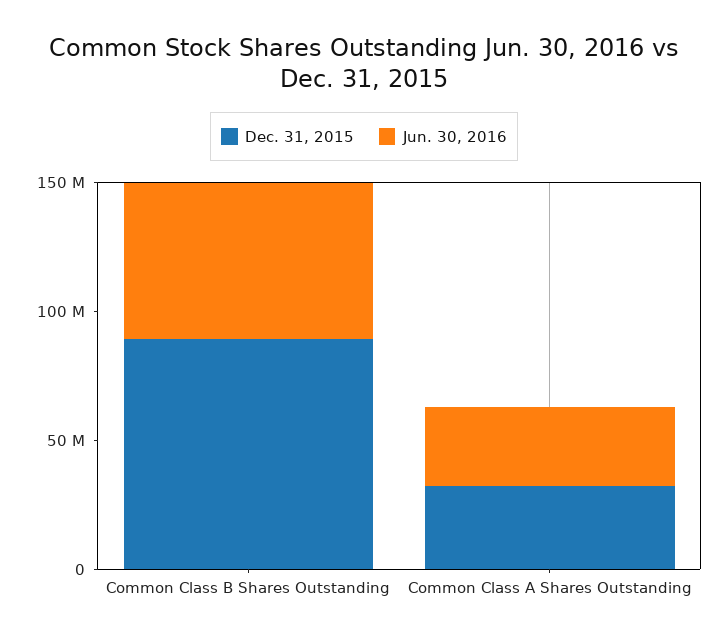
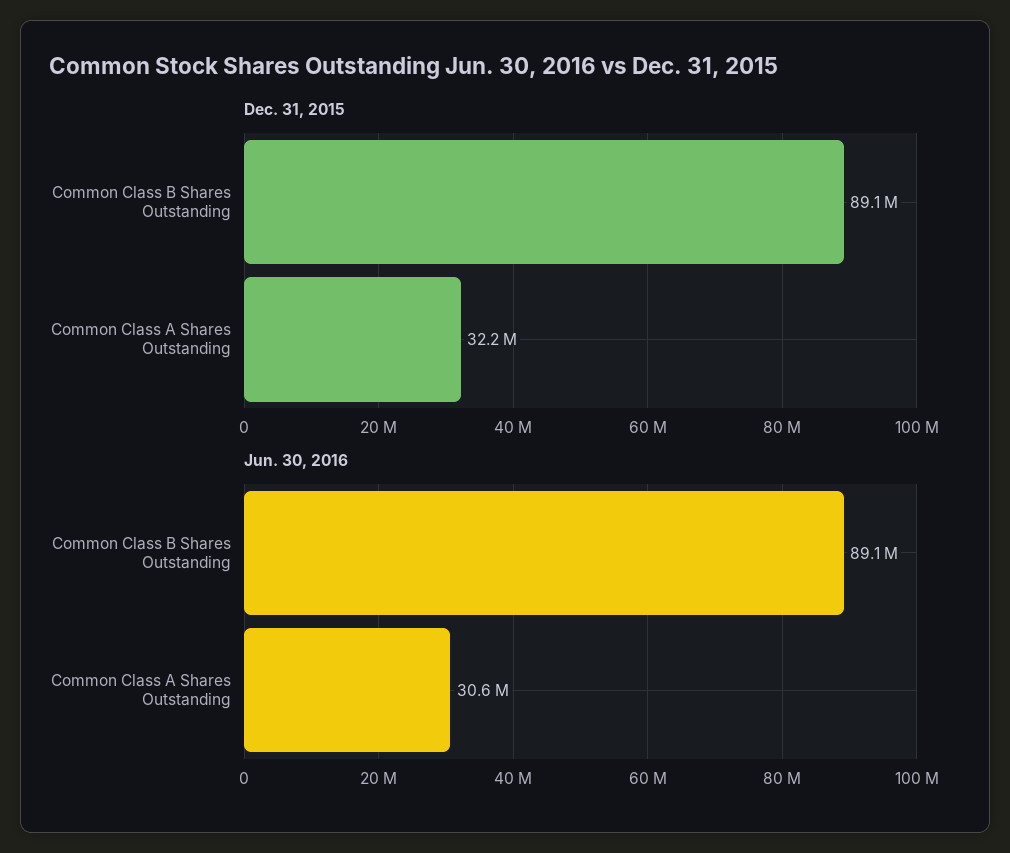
  {
    "Dec. 31, 2015": {
      "Common Class B Shares Outstanding": 89100000,
      "Common Class A Shares Outstanding": 32200000
    },
    "Jun. 30, 2016": {
-     "Common Class B Shares Outstanding": 60000000,
+     "Common Class B Shares Outstanding": 89100000,
      "Common Class A Shares Outstanding": 30600000
    }
  }

